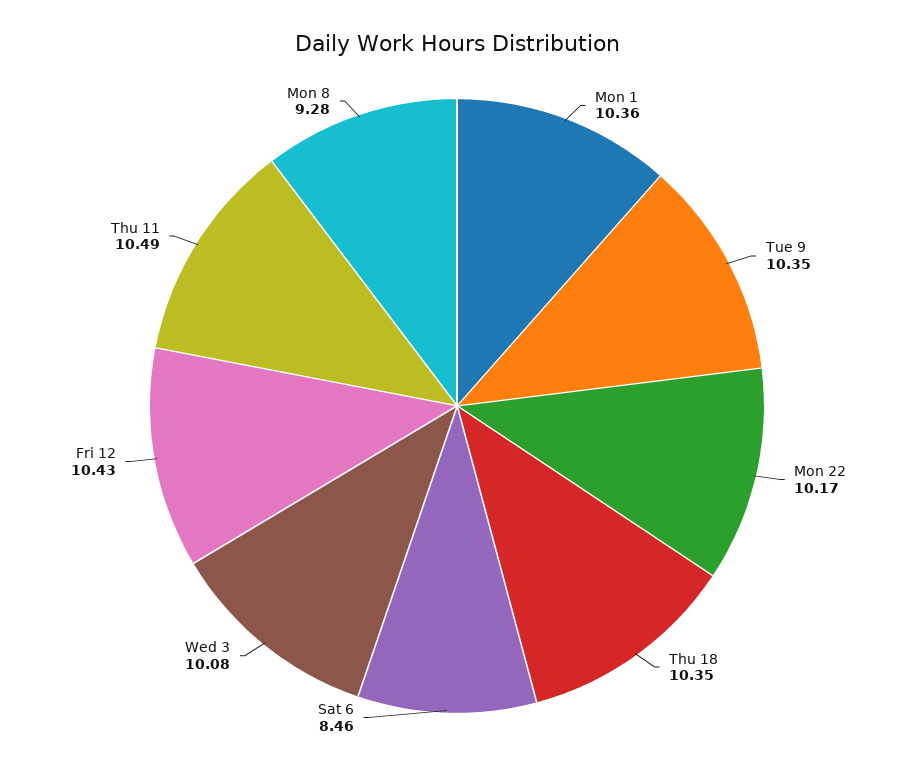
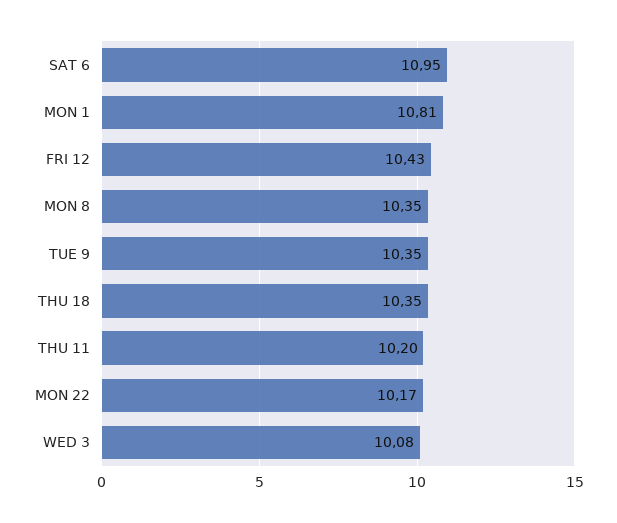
  {
-   "Mon 1": 10.36,
+   "Mon 1": 10.81,
    "Tue 9": 10.35,
    "Mon 22": 10.17,
    "Thu 18": 10.35,
-   "Sat 6": 8.46,
+   "Sat 6": 10.95,
    "Wed 3": 10.08,
    "Fri 12": 10.43,
-   "Thu 11": 10.49,
+   "Thu 11": 10.2,
-   "Mon 8": 9.28
+   "Mon 8": 10.35
  }

